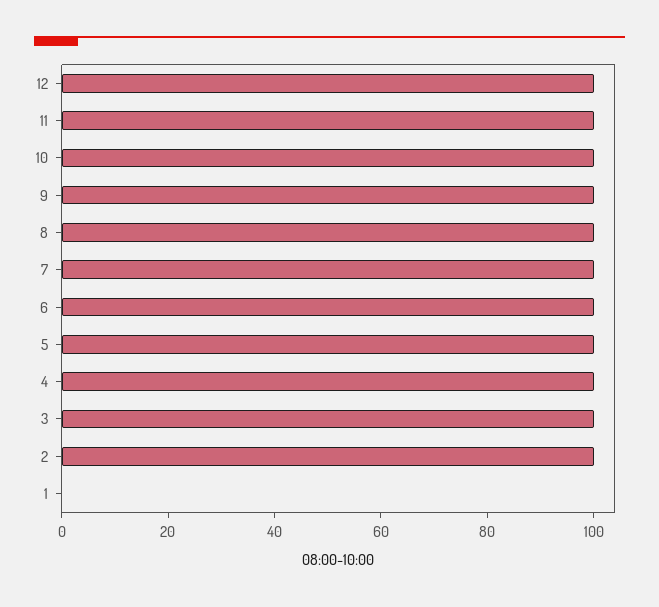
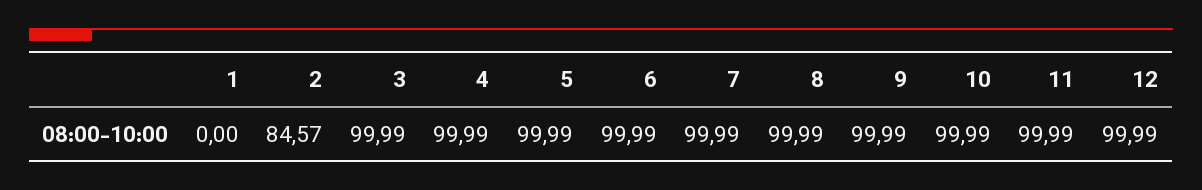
  {
    "12": 99.99,
    "11": 99.99,
    "10": 99.99,
    "9": 99.99,
    "8": 99.99,
    "7": 99.99,
    "6": 99.99,
    "5": 99.99,
    "4": 99.99,
    "3": 99.99,
-   "2": 100,
+   "2": 84.57,
    "1": 0
  }

